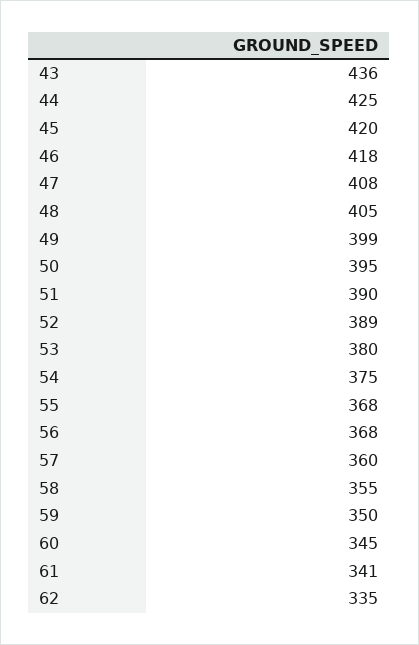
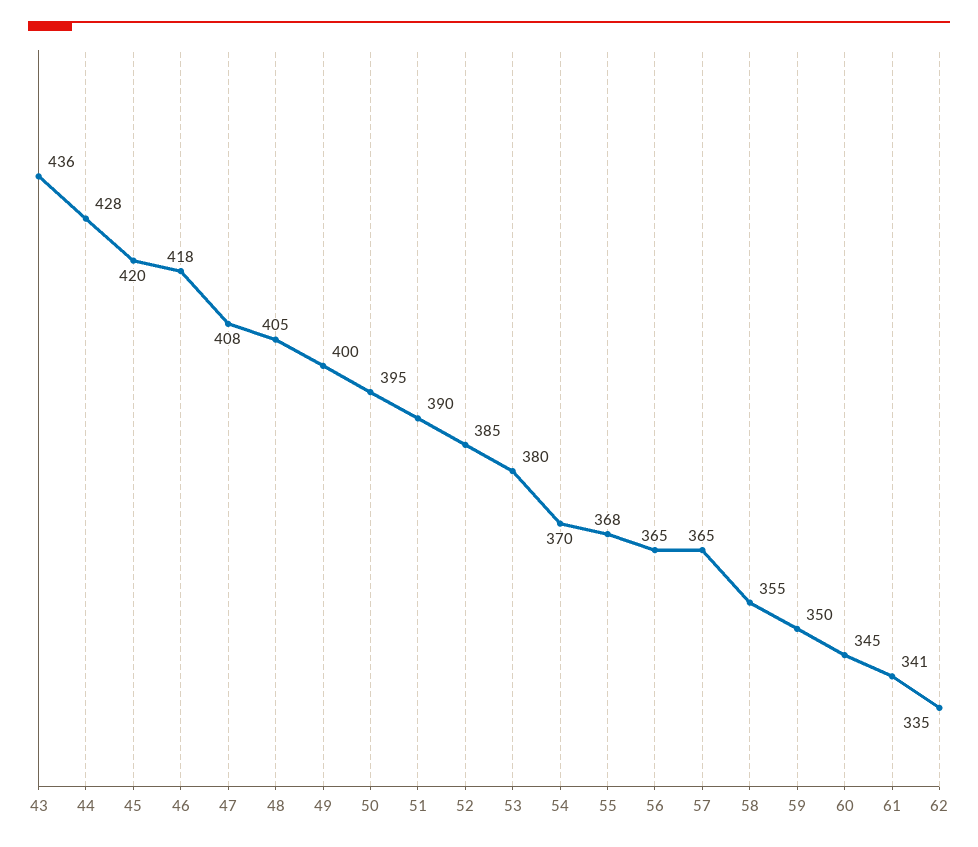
  {
    "43": 436,
-   "44": 425,
+   "44": 428,
    "45": 420,
    "46": 418,
    "47": 408,
    "48": 405,
-   "49": 399,
+   "49": 400,
    "50": 395,
    "51": 390,
-   "52": 389,
+   "52": 385,
    "53": 380,
-   "54": 375,
+   "54": 370,
    "55": 368,
-   "56": 368,
+   "56": 365,
-   "57": 360,
+   "57": 365,
    "58": 355,
    "59": 350,
    "60": 345,
    "61": 341,
    "62": 335
  }

